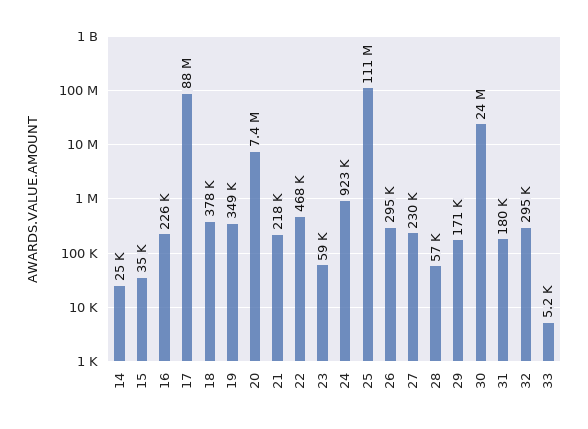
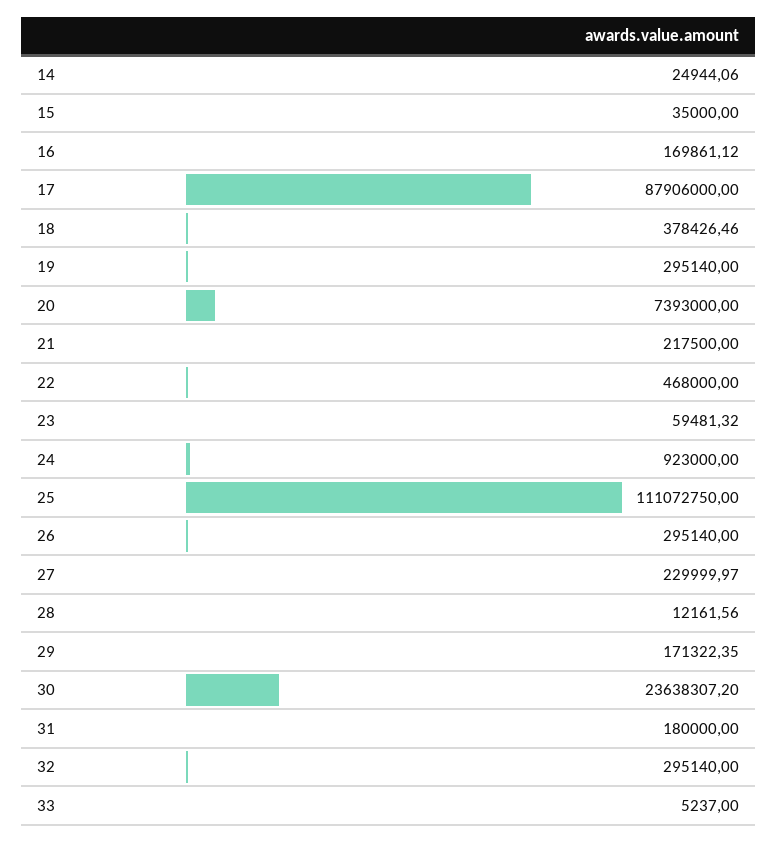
  {
    "14": 24944.06,
    "15": 35000,
-   "16": 226000,
+   "16": 169861.12,
    "17": 87906000,
    "18": 378426.46,
-   "19": 349000,
+   "19": 295140,
    "20": 7393000,
    "21": 217500,
    "22": 468000,
    "23": 59481.32,
    "24": 923000,
    "25": 111072750,
    "26": 295140,
    "27": 229999.97,
-   "28": 57000,
+   "28": 12161.56,
    "29": 171322.35,
    "30": 23638307.2,
    "31": 180000,
    "32": 295140,
    "33": 5237
  }

